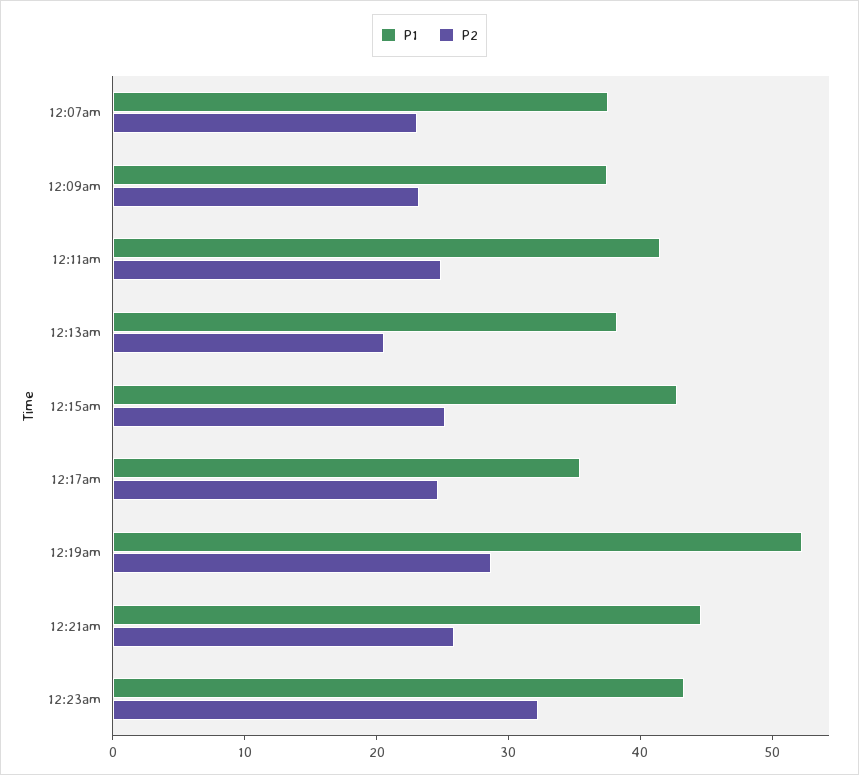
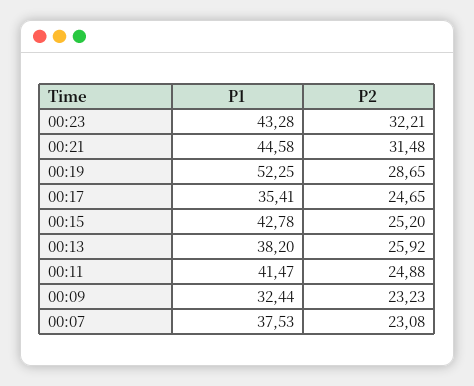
  {
    "P1": {
      "12:07am": 37.53,
-     "12:09am": 38,
+     "12:09am": 32.44,
      "12:11am": 41.47,
      "12:13am": 38.2,
      "12:15am": 42.78,
      "12:17am": 35.41,
      "12:19am": 52.25,
      "12:21am": 44.58,
      "12:23am": 43.28
    },
    "P2": {
      "12:07am": 23.08,
      "12:09am": 23.23,
      "12:11am": 24.88,
-     "12:13am": 20,
+     "12:13am": 25.92,
      "12:15am": 25.2,
      "12:17am": 24.65,
      "12:19am": 28.65,
-     "12:21am": 26,
+     "12:21am": 31.48,
      "12:23am": 32.21
    }
  }

